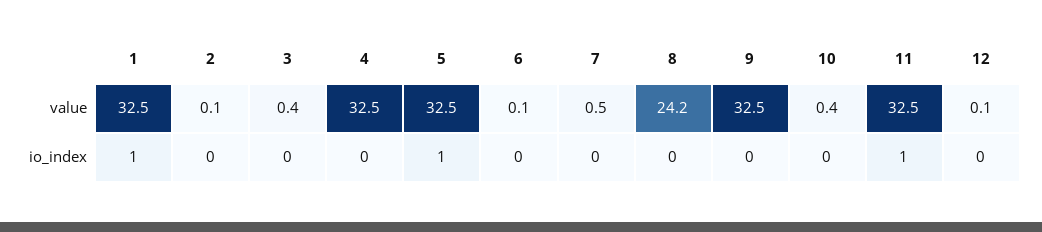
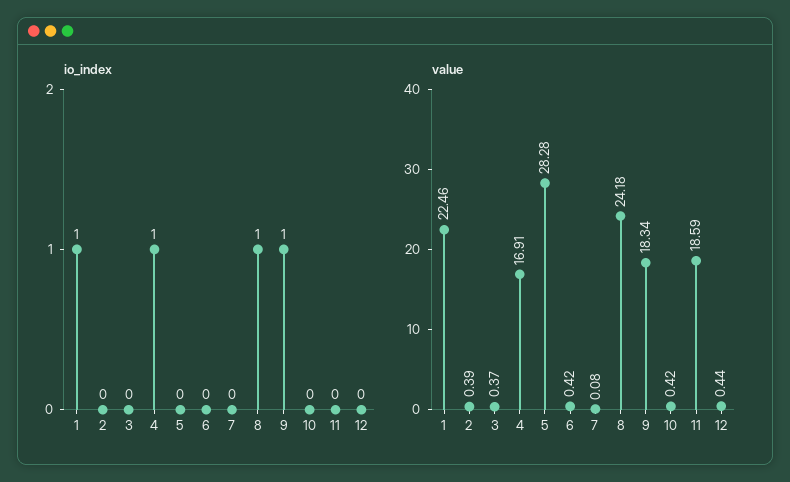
  {
    "value": {
-     "1": 32.5,
+     "1": 22.46,
-     "2": 0.1,
+     "2": 0.39,
      "3": 0.37,
-     "4": 32.5,
+     "4": 16.91,
-     "5": 32.5,
+     "5": 28.28,
-     "6": 0.1,
+     "6": 0.42,
-     "7": 0.5,
+     "7": 0.08,
      "8": 24.18,
-     "9": 32.5,
+     "9": 18.34,
      "10": 0.42,
-     "11": 32.5,
+     "11": 18.59,
-     "12": 0.1
+     "12": 0.44
    },
    "io_index": {
      "1": 1,
      "2": 0,
      "3": 0,
-     "4": 0,
+     "4": 1,
-     "5": 1,
+     "5": 0,
      "6": 0,
      "7": 0,
-     "8": 0,
+     "8": 1,
-     "9": 0,
+     "9": 1,
      "10": 0,
-     "11": 1,
+     "11": 0,
      "12": 0
    }
  }

